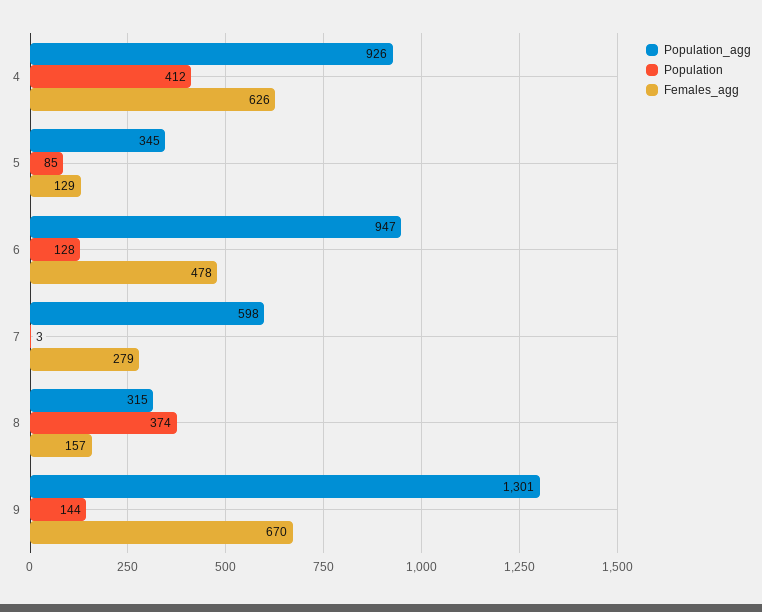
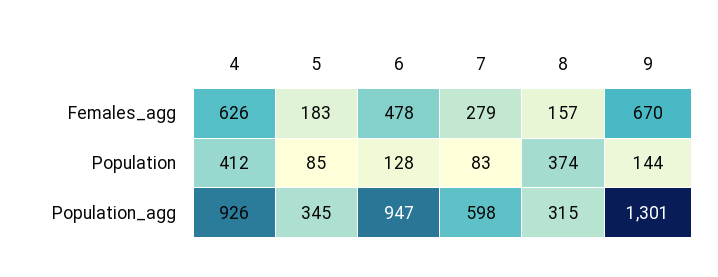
  {
    "Population_agg": {
      "4": 926,
      "5": 345,
      "6": 947,
      "7": 598,
      "8": 315,
      "9": 1301
    },
    "Population": {
      "4": 412,
      "5": 85,
      "6": 128,
-     "7": 3,
+     "7": 83,
      "8": 374,
      "9": 144
    },
    "Females_agg": {
      "4": 626,
-     "5": 129,
+     "5": 183,
      "6": 478,
      "7": 279,
      "8": 157,
      "9": 670
    }
  }

